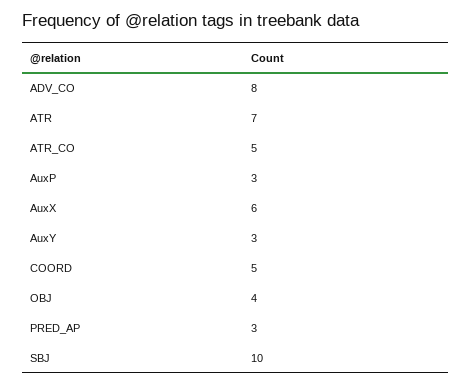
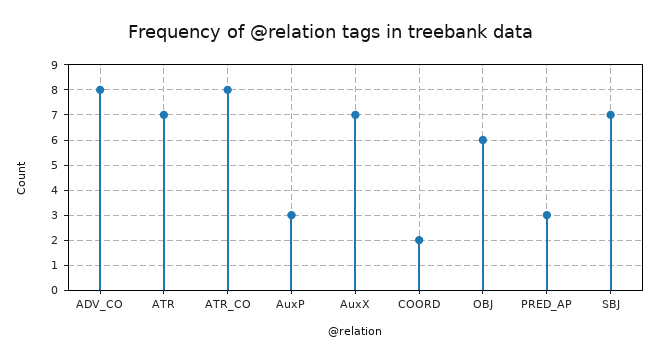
  {
    "ADV_CO": 8,
    "ATR": 7,
-   "ATR_CO": 5,
+   "ATR_CO": 8,
    "AuxP": 3,
-   "AuxX": 6,
+   "AuxX": 7,
-   "AuxY": 3,
-   "COORD": 5,
+   "COORD": 2,
-   "OBJ": 4,
+   "OBJ": 6,
    "PRED_AP": 3,
-   "SBJ": 10
+   "SBJ": 7
  }

